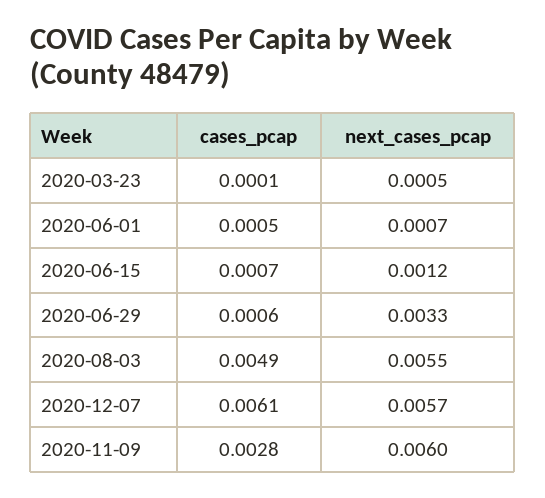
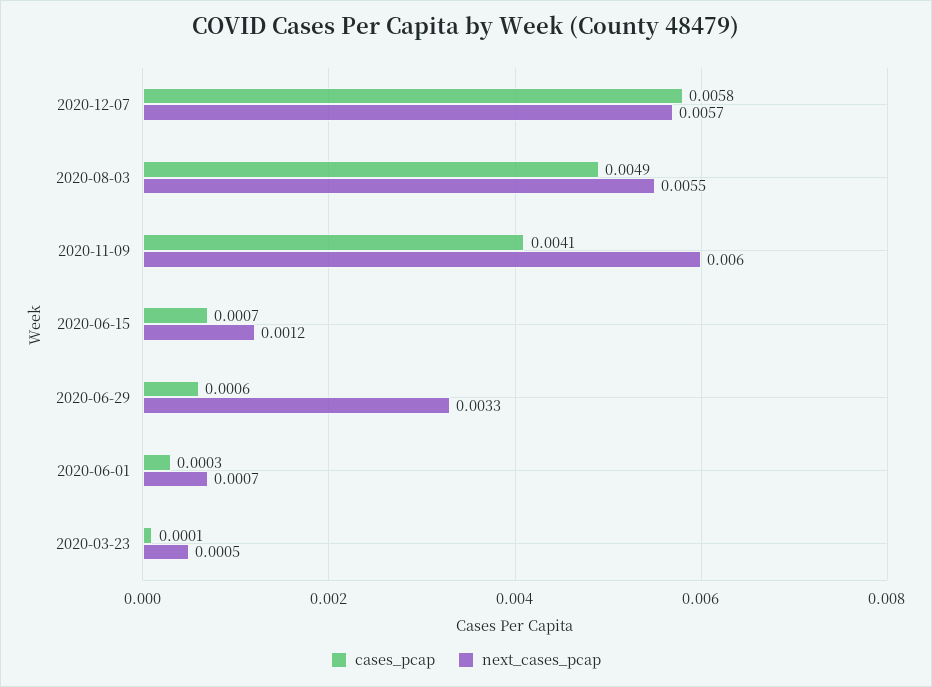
  {
    "cases_pcap": {
      "2020-03-23": 0.0001,
-     "2020-06-01": 0.0005,
+     "2020-06-01": 0.0003,
      "2020-06-15": 0.0007,
      "2020-06-29": 0.0006,
      "2020-08-03": 0.0049,
-     "2020-12-07": 0.0061,
+     "2020-12-07": 0.0058,
-     "2020-11-09": 0.0028
+     "2020-11-09": 0.0041
    },
    "next_cases_pcap": {
      "2020-03-23": 0.0005,
      "2020-06-01": 0.0007,
      "2020-06-15": 0.0012,
      "2020-06-29": 0.0033,
      "2020-08-03": 0.0055,
      "2020-12-07": 0.0057,
      "2020-11-09": 0.006
    }
  }

